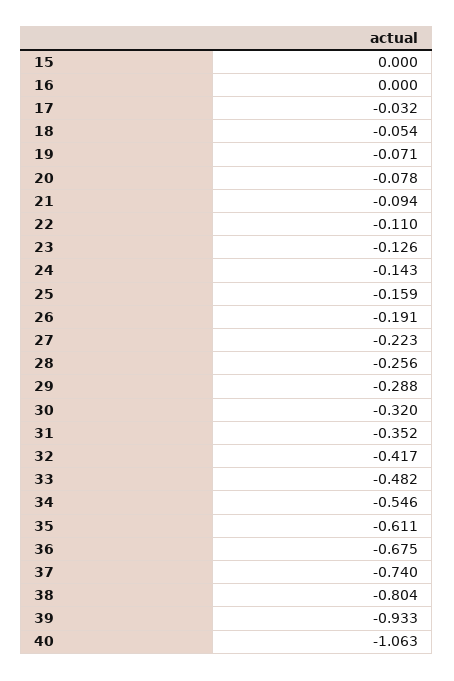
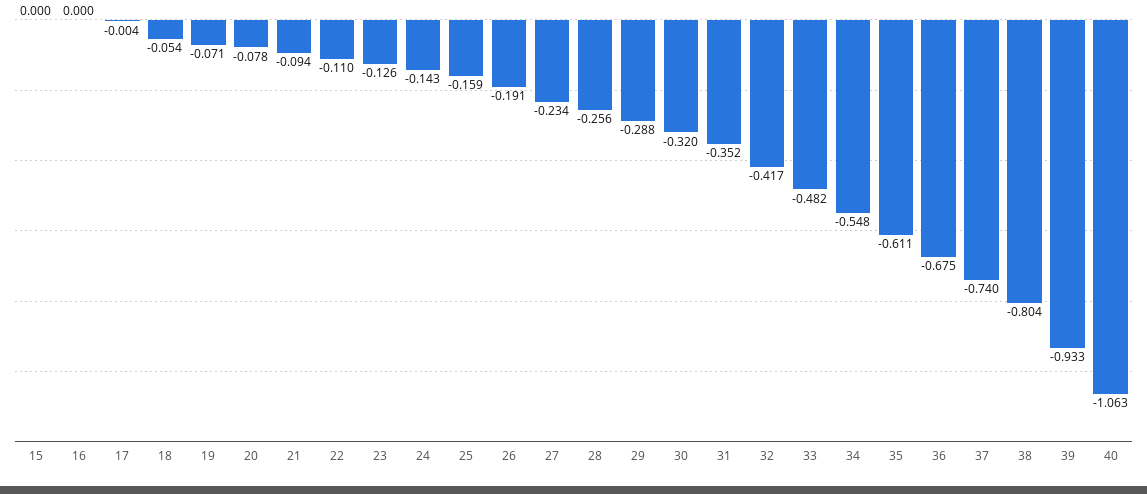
  {
    "15": 0,
    "16": 0,
-   "17": -0.032,
+   "17": -0.004,
    "18": -0.054,
    "19": -0.071,
    "20": -0.078,
    "21": -0.094,
    "22": -0.11,
    "23": -0.126,
    "24": -0.143,
    "25": -0.159,
    "26": -0.191,
-   "27": -0.223,
+   "27": -0.234,
    "28": -0.256,
    "29": -0.288,
    "30": -0.32,
    "31": -0.352,
    "32": -0.417,
    "33": -0.482,
-   "34": -0.546,
+   "34": -0.548,
    "35": -0.611,
    "36": -0.675,
    "37": -0.74,
    "38": -0.804,
    "39": -0.933,
    "40": -1.063
  }

